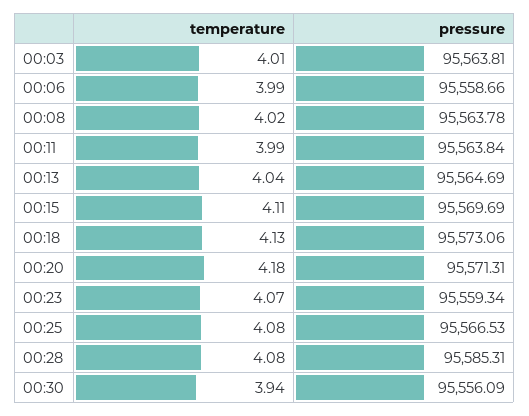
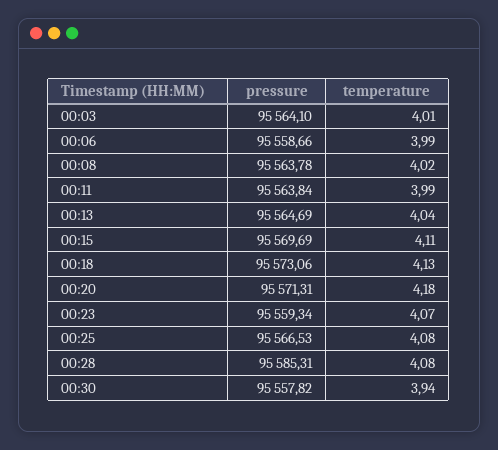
  {
    "temperature": {
      "00:03": 4.01,
      "00:06": 3.99,
      "00:08": 4.02,
      "00:11": 3.99,
      "00:13": 4.04,
      "00:15": 4.11,
      "00:18": 4.13,
      "00:20": 4.18,
      "00:23": 4.07,
      "00:25": 4.08,
      "00:28": 4.08,
      "00:30": 3.94
    },
    "pressure": {
-     "00:03": 95563.81,
+     "00:03": 95564.1,
      "00:06": 95558.66,
      "00:08": 95563.78,
      "00:11": 95563.84,
      "00:13": 95564.69,
      "00:15": 95569.69,
      "00:18": 95573.06,
      "00:20": 95571.31,
      "00:23": 95559.34,
      "00:25": 95566.53,
      "00:28": 95585.31,
-     "00:30": 95556.09
+     "00:30": 95557.82
    }
  }

